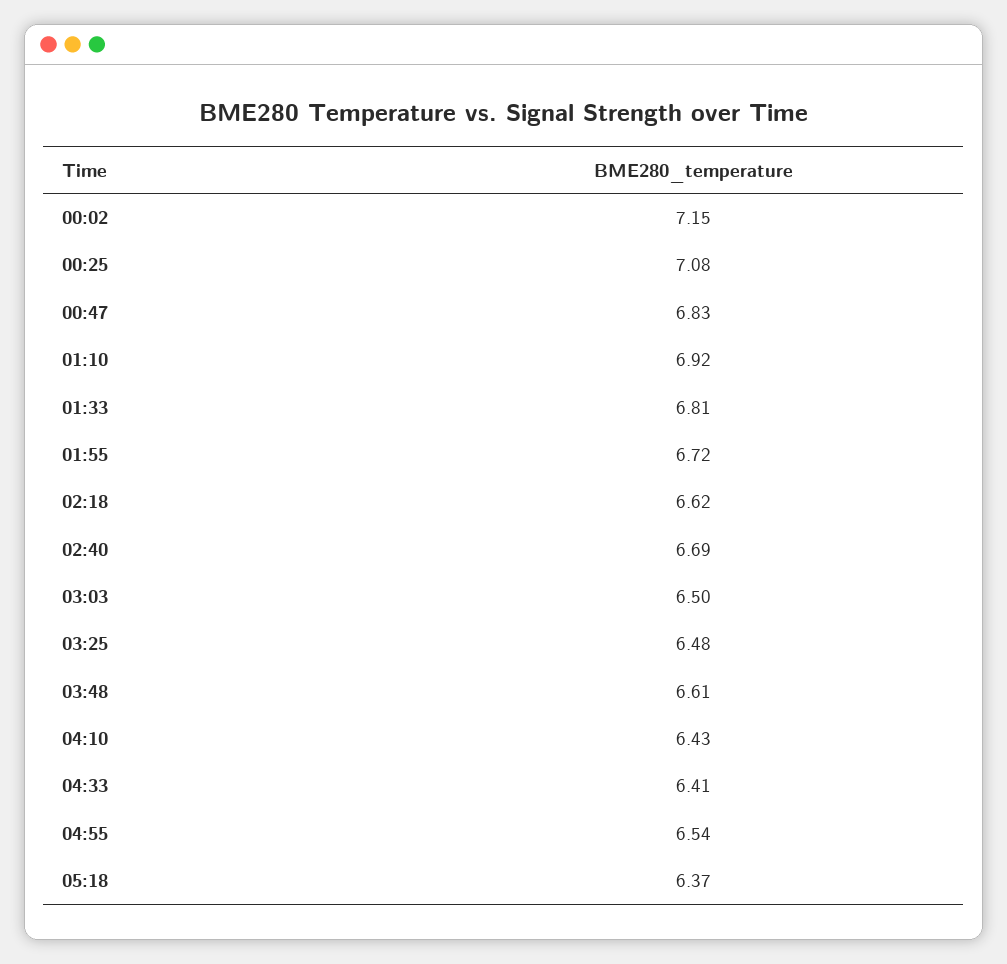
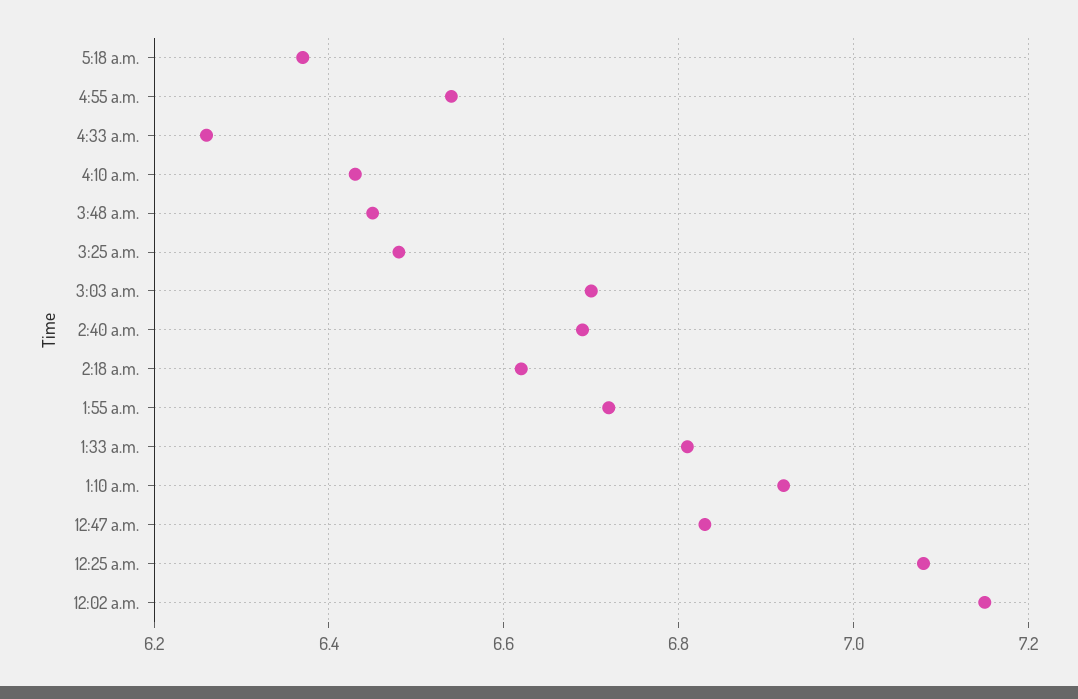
  {
    "00:02": 7.15,
    "00:25": 7.08,
    "00:47": 6.83,
    "01:10": 6.92,
    "01:33": 6.81,
    "01:55": 6.72,
    "02:18": 6.62,
    "02:40": 6.69,
-   "03:03": 6.5,
+   "03:03": 6.7,
    "03:25": 6.48,
-   "03:48": 6.61,
+   "03:48": 6.45,
    "04:10": 6.43,
-   "04:33": 6.41,
+   "04:33": 6.25,
    "04:55": 6.54,
    "05:18": 6.37
  }

